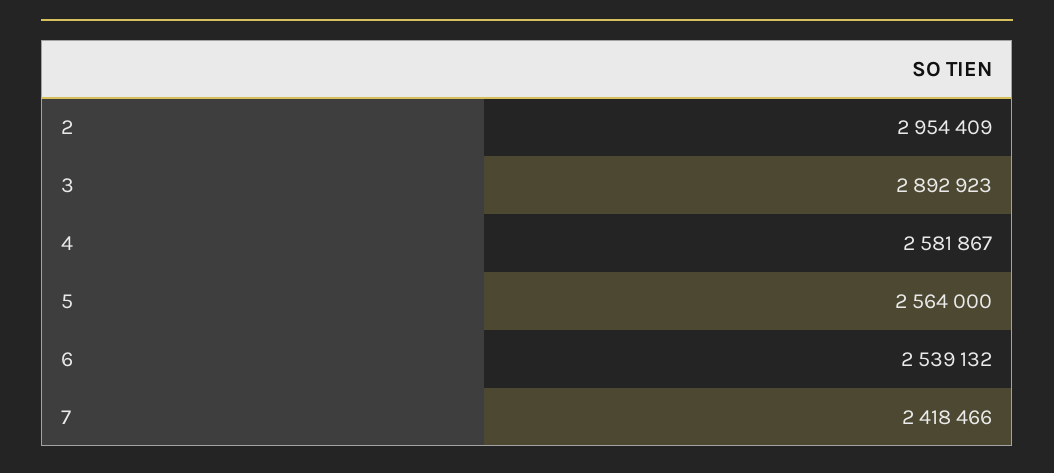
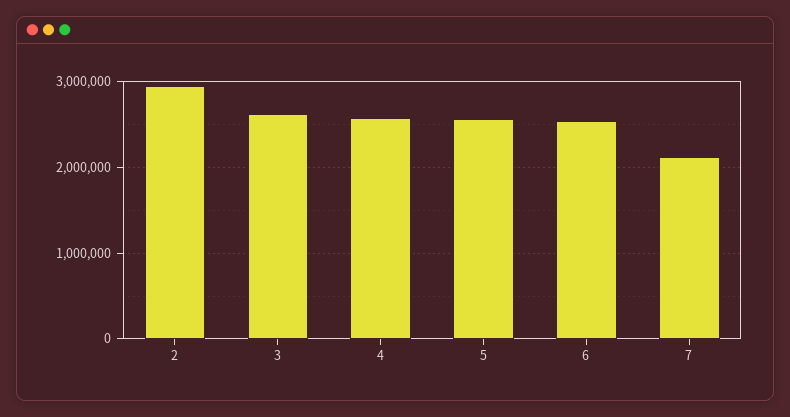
  {
    "2": 2954409,
-   "3": 2892923,
+   "3": 2600000,
    "4": 2581867,
    "5": 2564000,
    "6": 2539132,
-   "7": 2418466
+   "7": 2100000
  }

